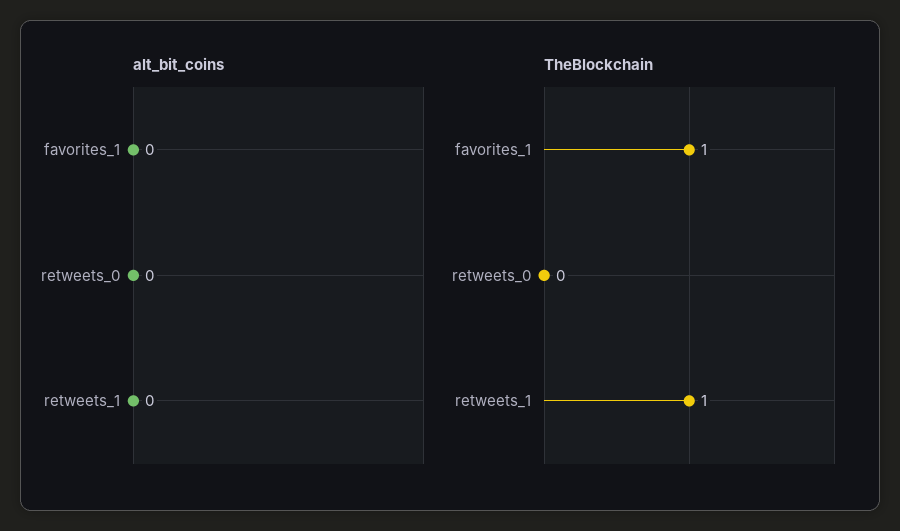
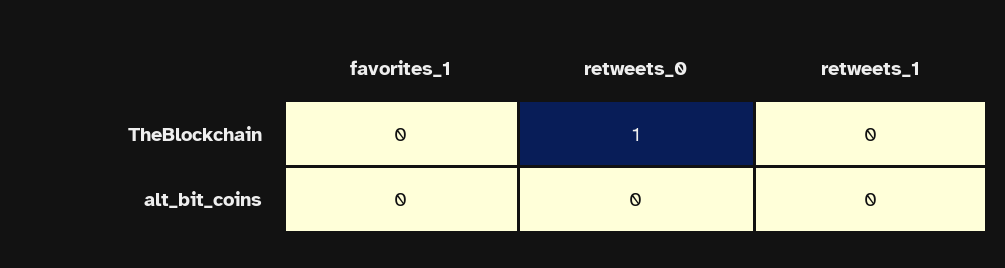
  {
    "alt_bit_coins": {
      "favorites_1": 0,
      "retweets_0": 0,
      "retweets_1": 0
    },
    "TheBlockchain": {
-     "favorites_1": 1,
+     "favorites_1": 0,
-     "retweets_0": 0,
+     "retweets_0": 1,
-     "retweets_1": 1
+     "retweets_1": 0
    }
  }

